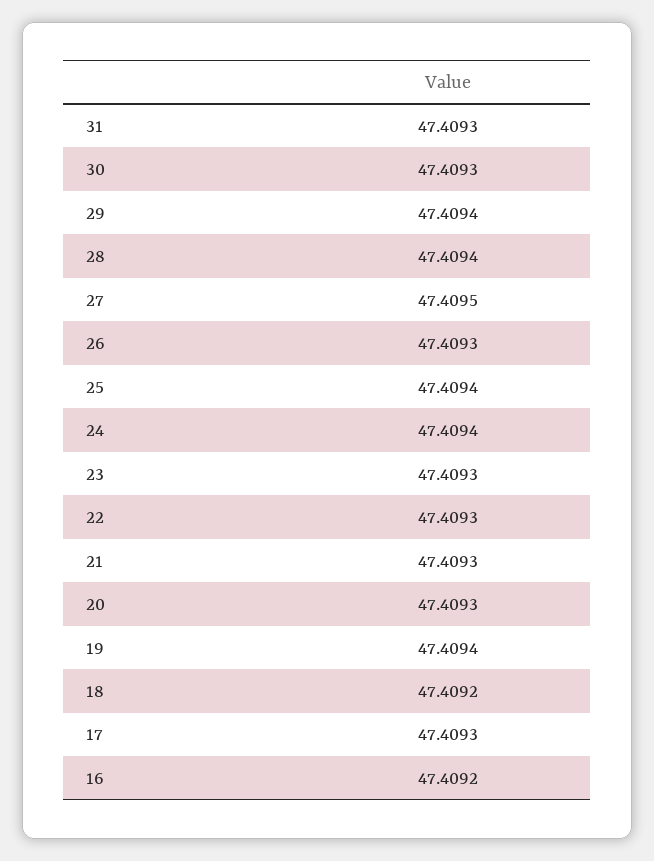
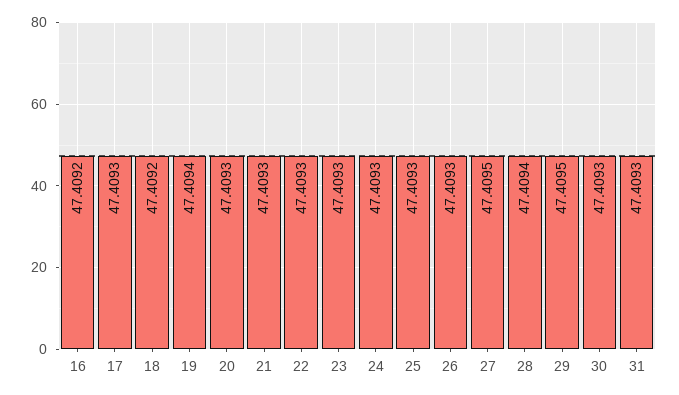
  {
    "31": 47.4093,
    "30": 47.4093,
-   "29": 47.4094,
+   "29": 47.4095,
    "28": 47.4094,
    "27": 47.4095,
    "26": 47.4093,
-   "25": 47.4094,
+   "25": 47.4093,
-   "24": 47.4094,
+   "24": 47.4093,
    "23": 47.4093,
    "22": 47.4093,
    "21": 47.4093,
    "20": 47.4093,
    "19": 47.4094,
    "18": 47.4092,
    "17": 47.4093,
    "16": 47.4092
  }

